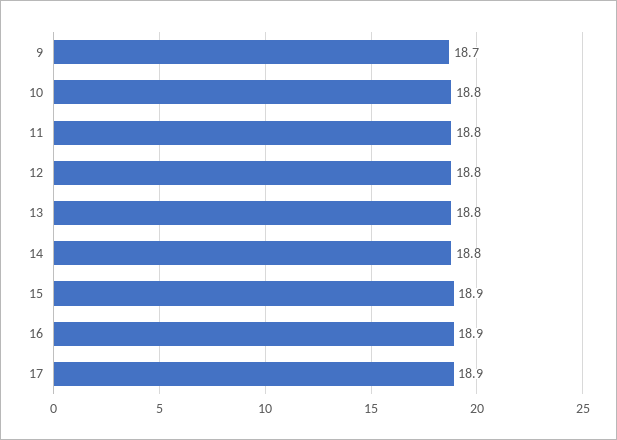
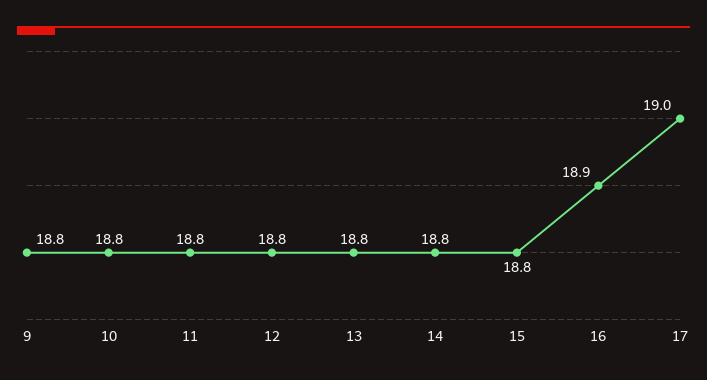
  {
-   "9": 18.7,
+   "9": 18.8,
    "10": 18.8,
    "11": 18.8,
    "12": 18.8,
    "13": 18.8,
    "14": 18.8,
-   "15": 18.9,
+   "15": 18.8,
    "16": 18.9,
-   "17": 18.9
+   "17": 19
  }

